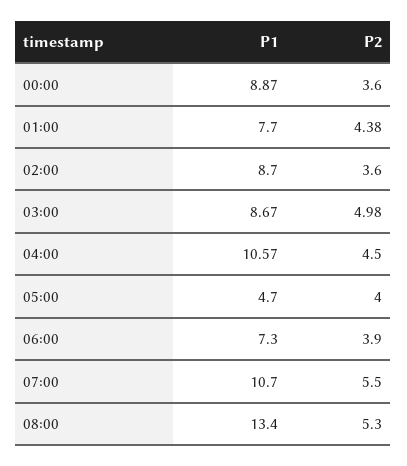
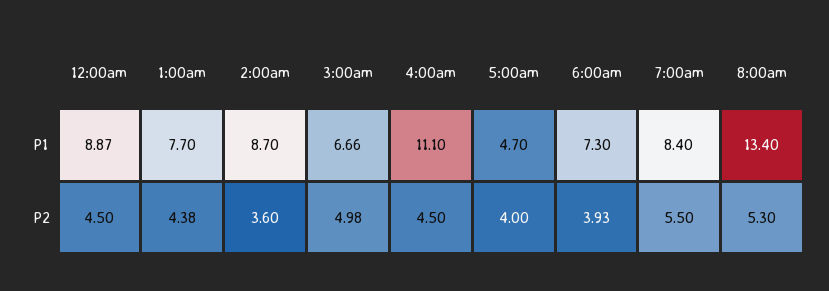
  {
    "P1": {
      "00:00": 8.87,
      "01:00": 7.7,
      "02:00": 8.7,
-     "03:00": 8.67,
+     "03:00": 6.66,
-     "04:00": 10.57,
+     "04:00": 11.1,
      "05:00": 4.7,
      "06:00": 7.3,
-     "07:00": 10.7,
+     "07:00": 8.4,
      "08:00": 13.4
    },
    "P2": {
-     "00:00": 3.6,
+     "00:00": 4.5,
      "01:00": 4.38,
      "02:00": 3.6,
      "03:00": 4.98,
      "04:00": 4.5,
      "05:00": 4,
-     "06:00": 3.9,
+     "06:00": 3.93,
      "07:00": 5.5,
      "08:00": 5.3
    }
  }

